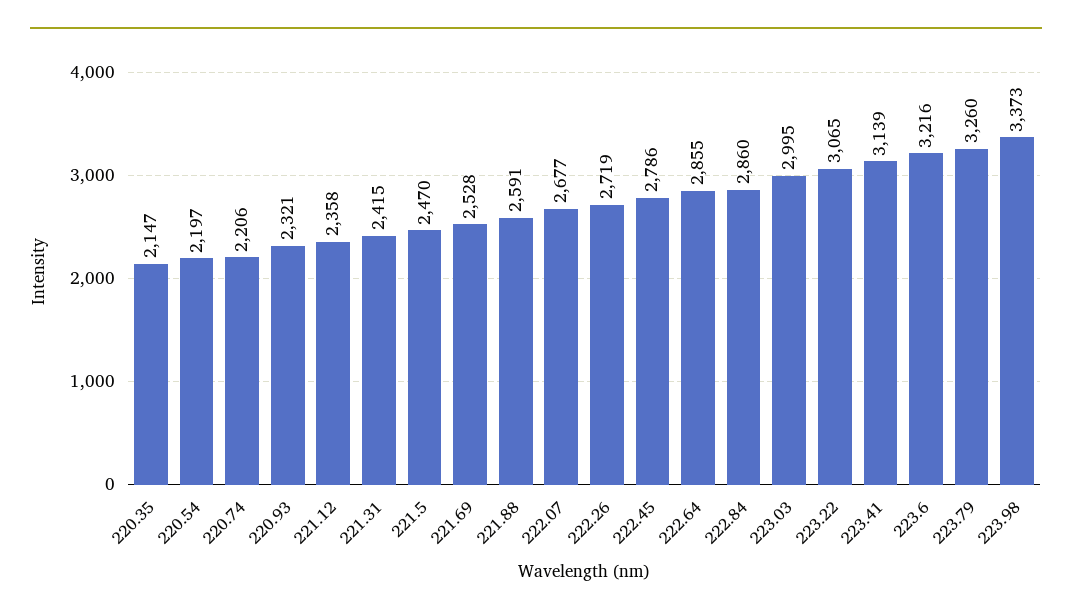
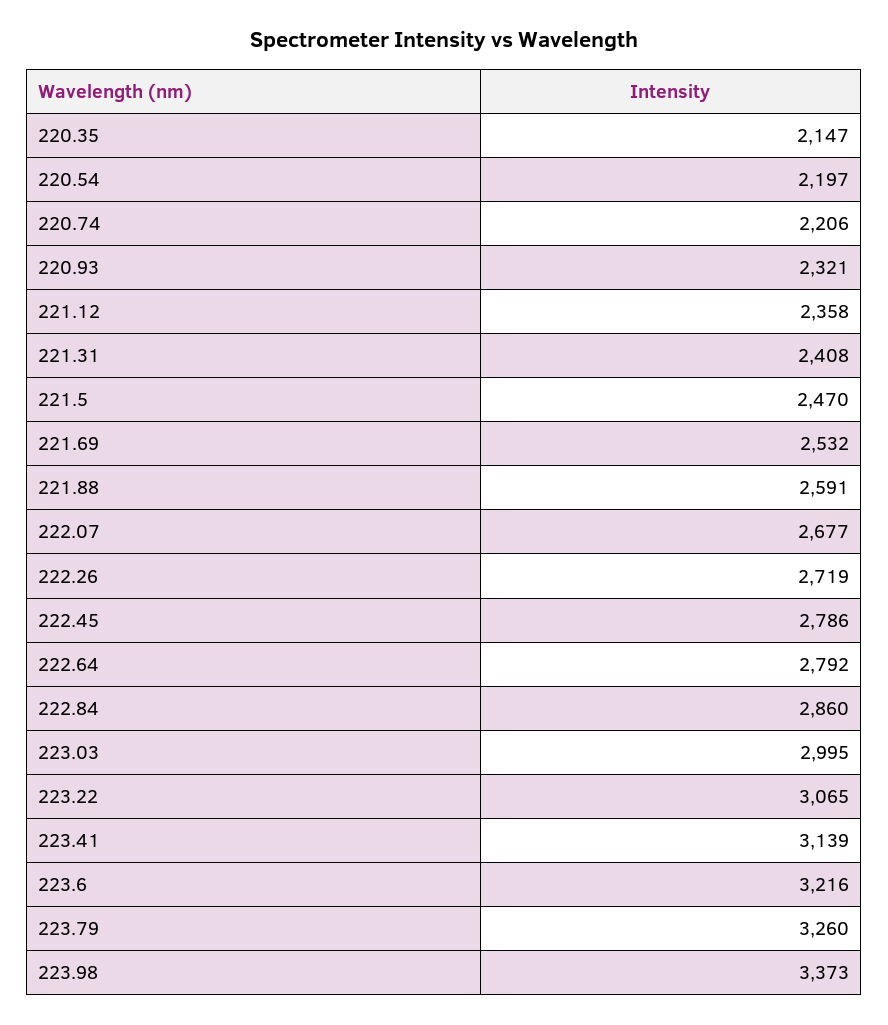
  {
    "220.35": 2147,
    "220.54": 2197,
    "220.74": 2206,
    "220.93": 2321,
    "221.12": 2358,
-   "221.31": 2415,
+   "221.31": 2408,
    "221.5": 2470,
-   "221.69": 2528,
+   "221.69": 2532,
    "221.88": 2591,
    "222.07": 2677,
    "222.26": 2719,
    "222.45": 2786,
-   "222.64": 2855,
+   "222.64": 2792,
    "222.84": 2860,
    "223.03": 2995,
    "223.22": 3065,
    "223.41": 3139,
    "223.6": 3216,
    "223.79": 3260,
    "223.98": 3373
  }

